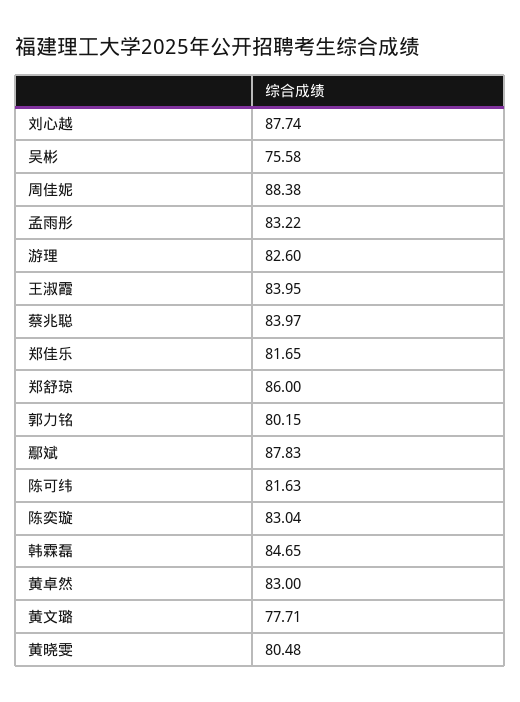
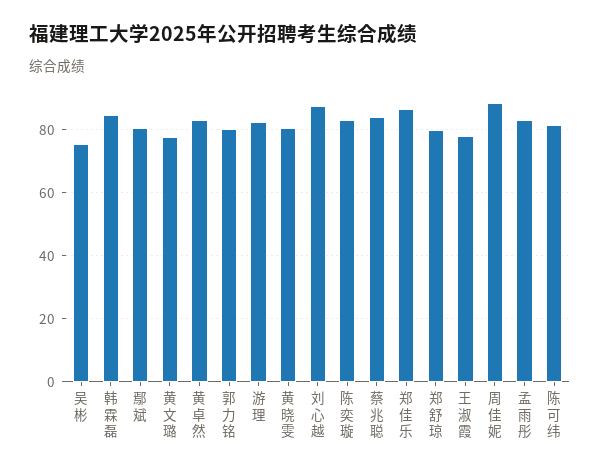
  {
    "刘心越": 87.74,
    "吴彬": 75.58,
    "周佳妮": 88.38,
    "孟雨彤": 83.22,
    "游理": 82.6,
-   "王淑霞": 83.95,
+   "王淑霞": 78,
    "蔡兆聪": 83.97,
-   "郑佳乐": 81.65,
+   "郑佳乐": 86,
-   "郑舒琼": 86,
+   "郑舒琼": 80,
    "郭力铭": 80.15,
-   "鄢斌": 87.83,
+   "鄢斌": 80,
    "陈可纬": 81.63,
    "陈奕璇": 83.04,
    "韩霖磊": 84.65,
    "黄卓然": 83,
    "黄文璐": 77.71,
    "黄晓雯": 80.48
  }

